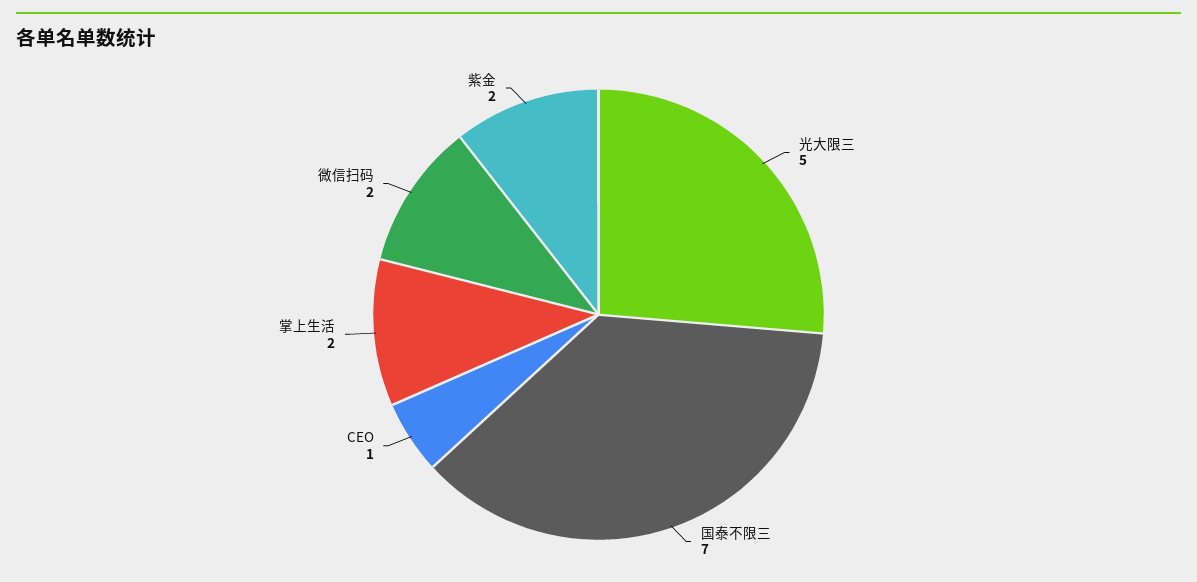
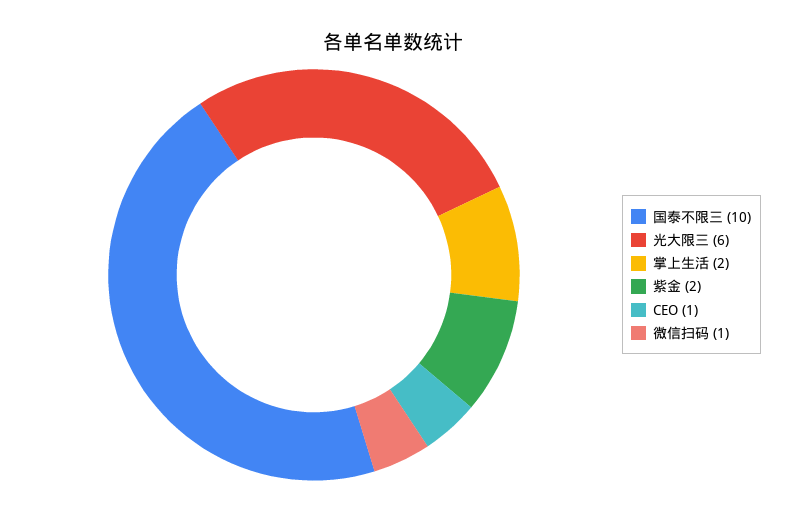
  {
-   "光大限三": 5,
+   "光大限三": 6,
-   "国泰不限三": 7,
+   "国泰不限三": 10,
    "CEO": 1,
    "掌上生活": 2,
-   "微信扫码": 2,
+   "微信扫码": 1,
    "紫金": 2
  }

